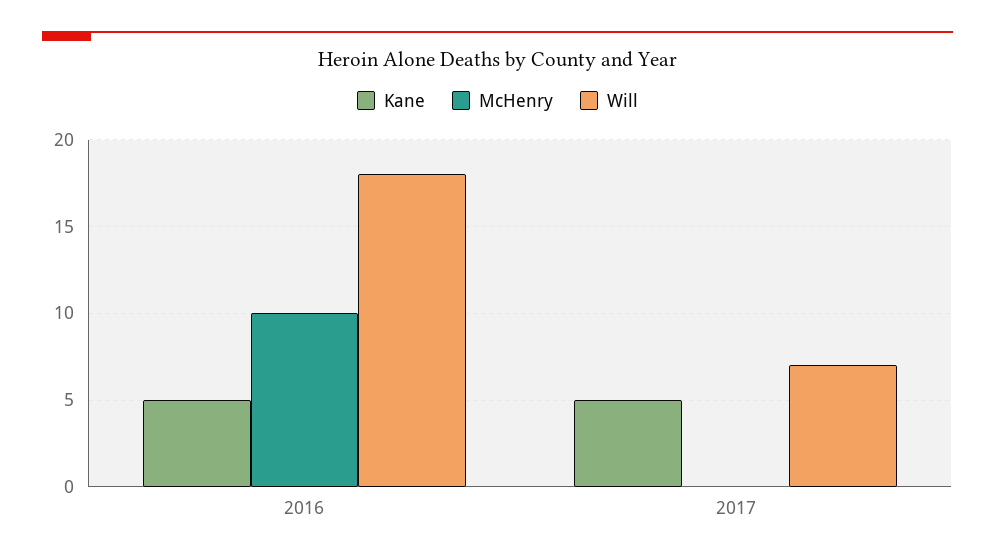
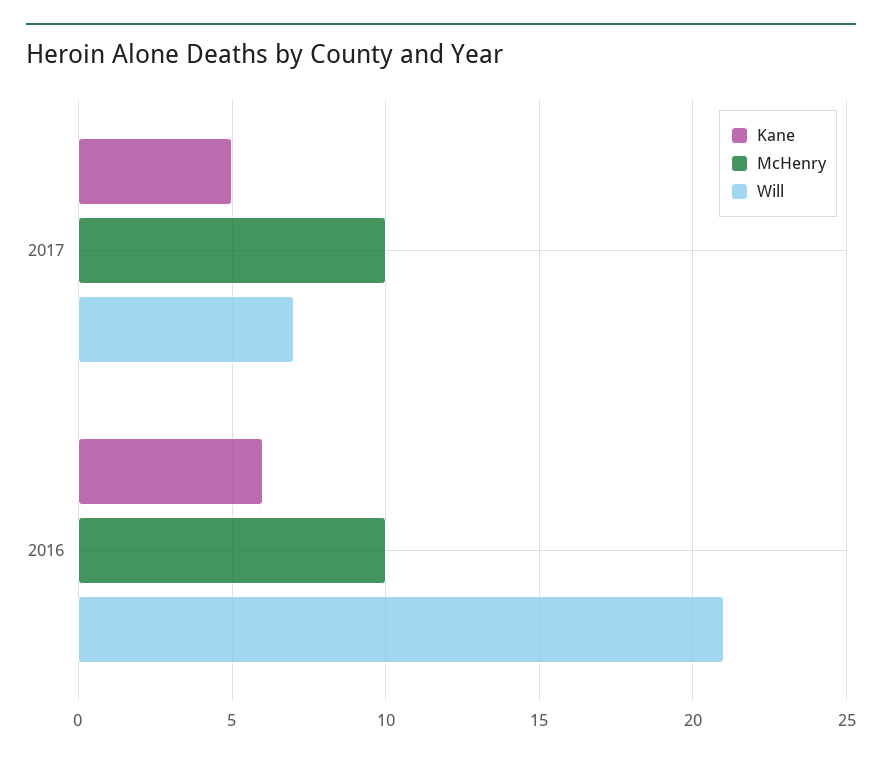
  {
    "Kane": {
-     "2016": 5,
+     "2016": 6,
      "2017": 5
    },
    "McHenry": {
      "2016": 10,
-     "2017": 0
+     "2017": 10
    },
    "Will": {
-     "2016": 18,
+     "2016": 21,
      "2017": 7
    }
  }

